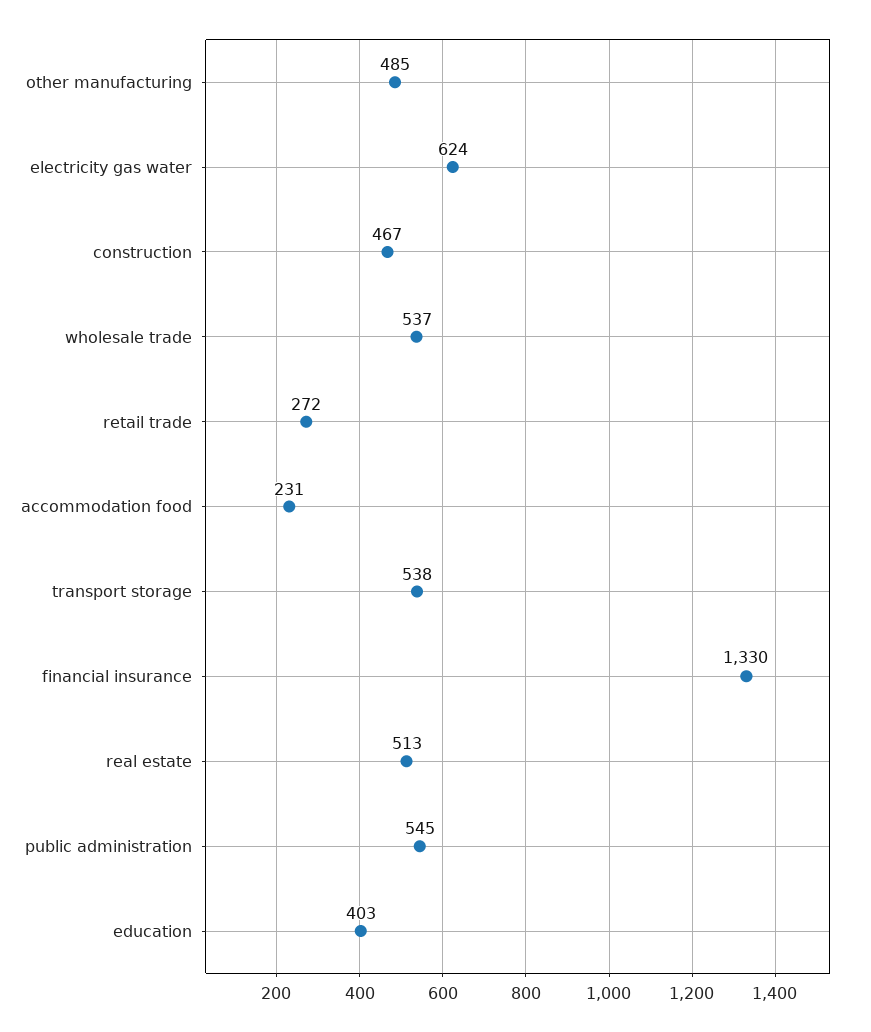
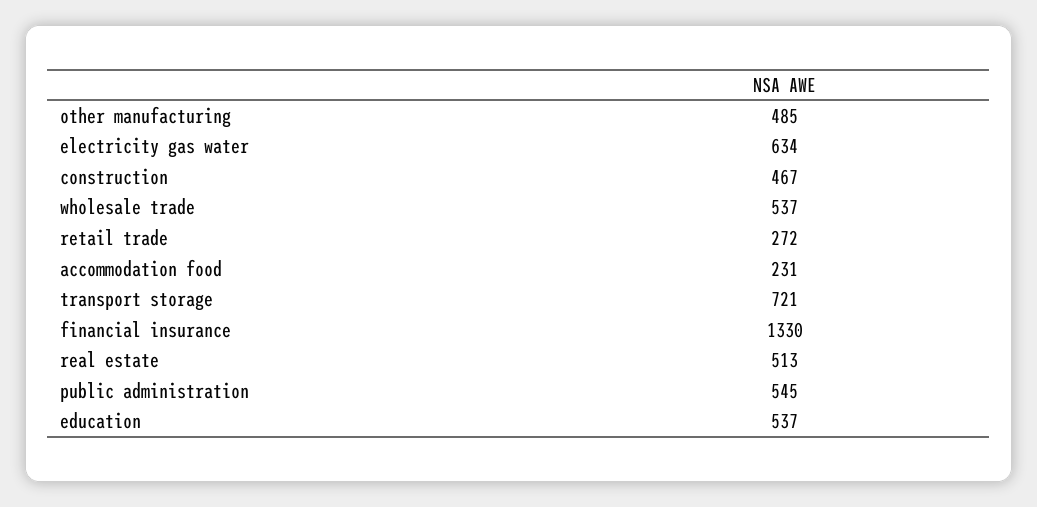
  {
    "other manufacturing": 485,
-   "electricity gas water": 624,
+   "electricity gas water": 634,
    "construction": 467,
    "wholesale trade": 537,
    "retail trade": 272,
    "accommodation food": 231,
-   "transport storage": 538,
+   "transport storage": 721,
    "financial insurance": 1330,
    "real estate": 513,
    "public administration": 545,
-   "education": 403
+   "education": 537
  }

